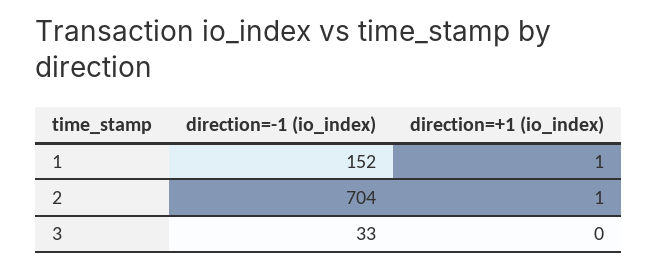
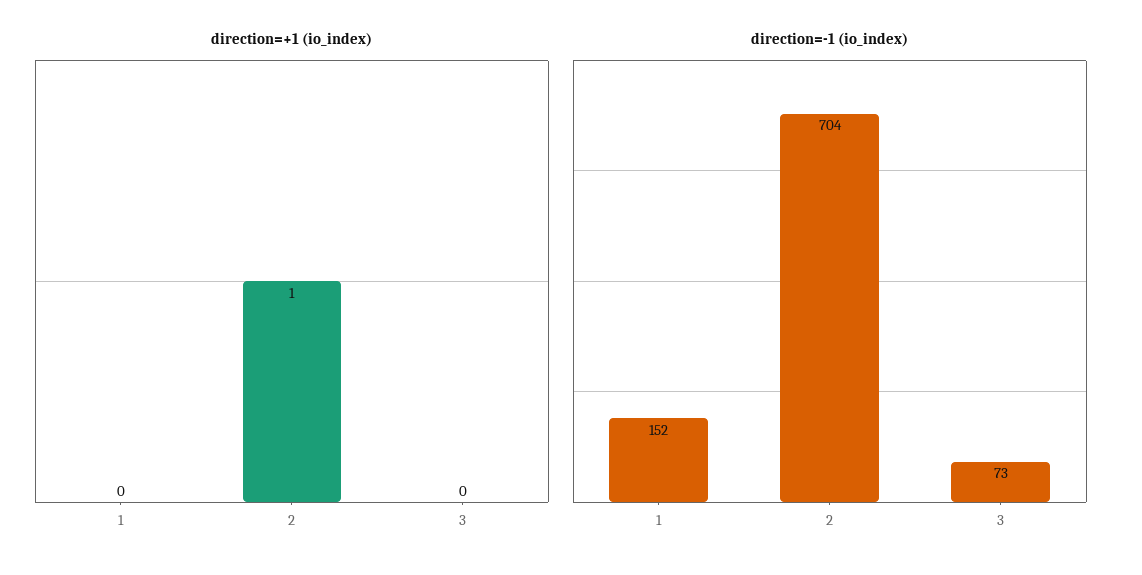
  {
    "direction=-1 (io_index)": {
      "1": 152,
      "2": 704,
-     "3": 33
+     "3": 73
    },
    "direction=+1 (io_index)": {
-     "1": 1,
+     "1": 0,
      "2": 1,
      "3": 0
    }
  }

